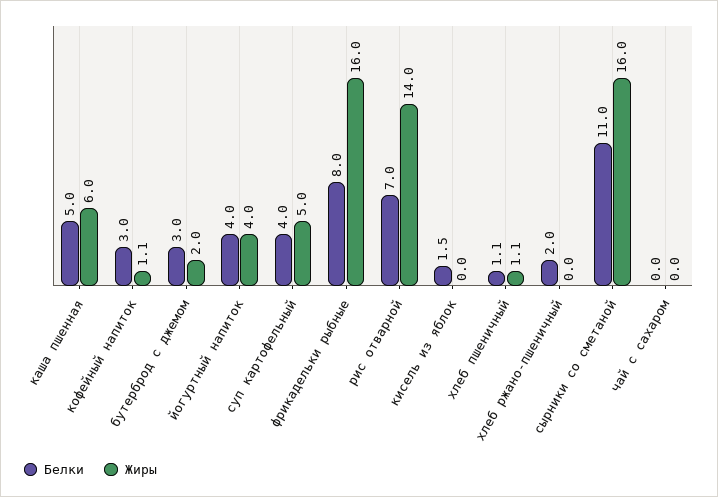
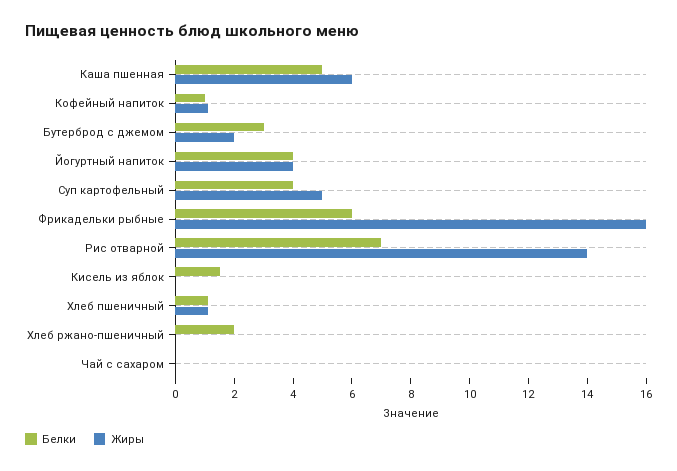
  {
    "Белки": {
      "каша пшенная": 5,
-     "кофейный напиток": 3,
+     "кофейный напиток": 1,
      "бутерброд с джемом": 3,
      "йогуртный напиток": 4,
      "суп картофельный": 4,
-     "фрикадельки рыбные": 8,
+     "фрикадельки рыбные": 6,
      "рис отварной": 7,
      "кисель из яблок": 1.5,
      "хлеб пшеничный": 1.1,
      "хлеб ржано-пшеничный": 2,
-     "сырники со сметаной": 11,
      "чай с сахаром": 0
    },
    "Жиры": {
      "каша пшенная": 6,
      "кофейный напиток": 1.1,
      "бутерброд с джемом": 2,
      "йогуртный напиток": 4,
      "суп картофельный": 5,
      "фрикадельки рыбные": 16,
      "рис отварной": 14,
      "кисель из яблок": 0,
      "хлеб пшеничный": 1.1,
      "хлеб ржано-пшеничный": 0,
-     "сырники со сметаной": 16,
      "чай с сахаром": 0
    }
  }

